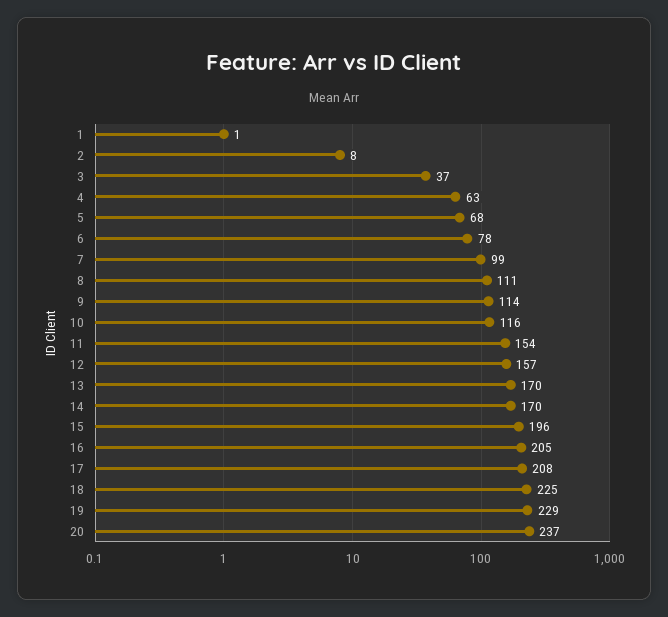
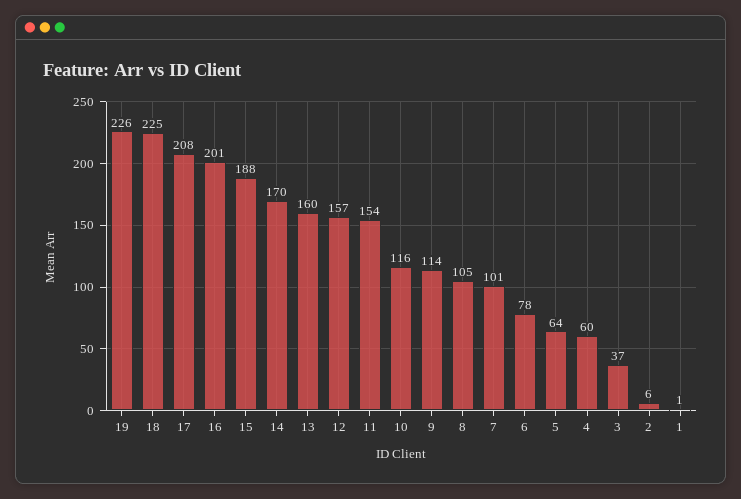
  {
    "1": 1,
-   "2": 8,
+   "2": 6,
    "3": 37,
-   "4": 63,
+   "4": 60,
-   "5": 68,
+   "5": 64,
    "6": 78,
-   "7": 99,
+   "7": 101,
-   "8": 111,
+   "8": 105,
    "9": 114,
    "10": 116,
    "11": 154,
    "12": 157,
-   "13": 170,
+   "13": 160,
    "14": 170,
-   "15": 196,
+   "15": 188,
-   "16": 205,
+   "16": 201,
    "17": 208,
    "18": 225,
-   "19": 229,
+   "19": 226
-   "20": 237
  }

